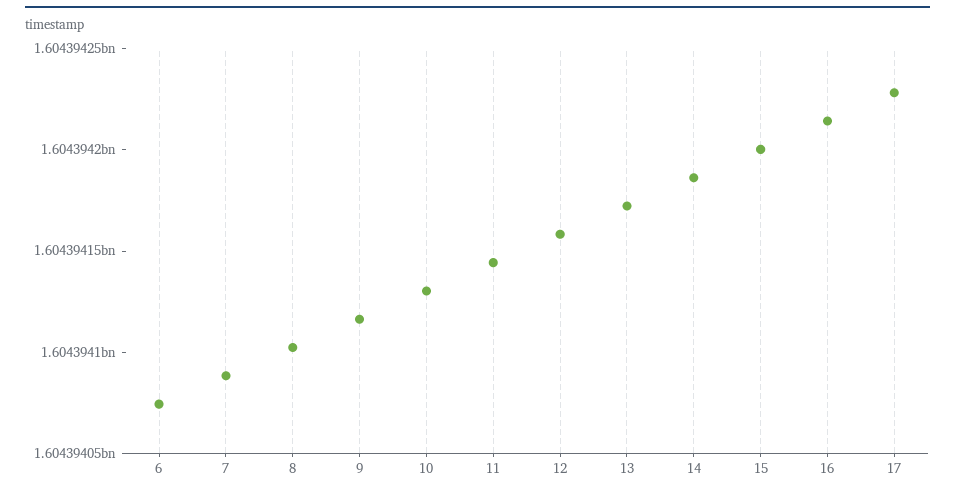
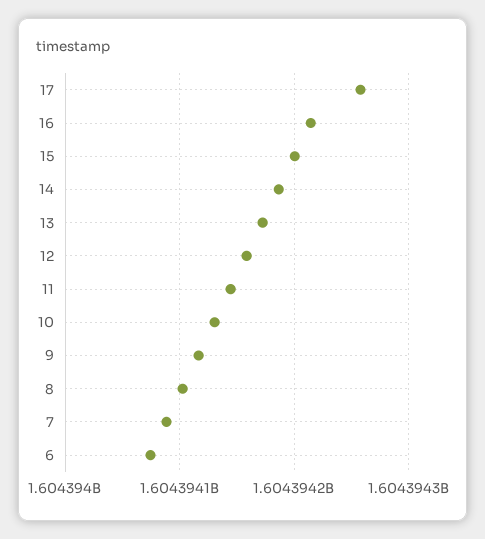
  {
    "6": 1604394070,
    "7": 1604394090,
    "8": 1604394100,
    "9": 1604394120,
    "10": 1604394130,
    "11": 1604394140,
    "12": 1604394160,
    "13": 1604394170,
    "14": 1604394190,
    "15": 1604394200,
    "16": 1604394210,
-   "17": 1604394230
+   "17": 1604394260
  }

